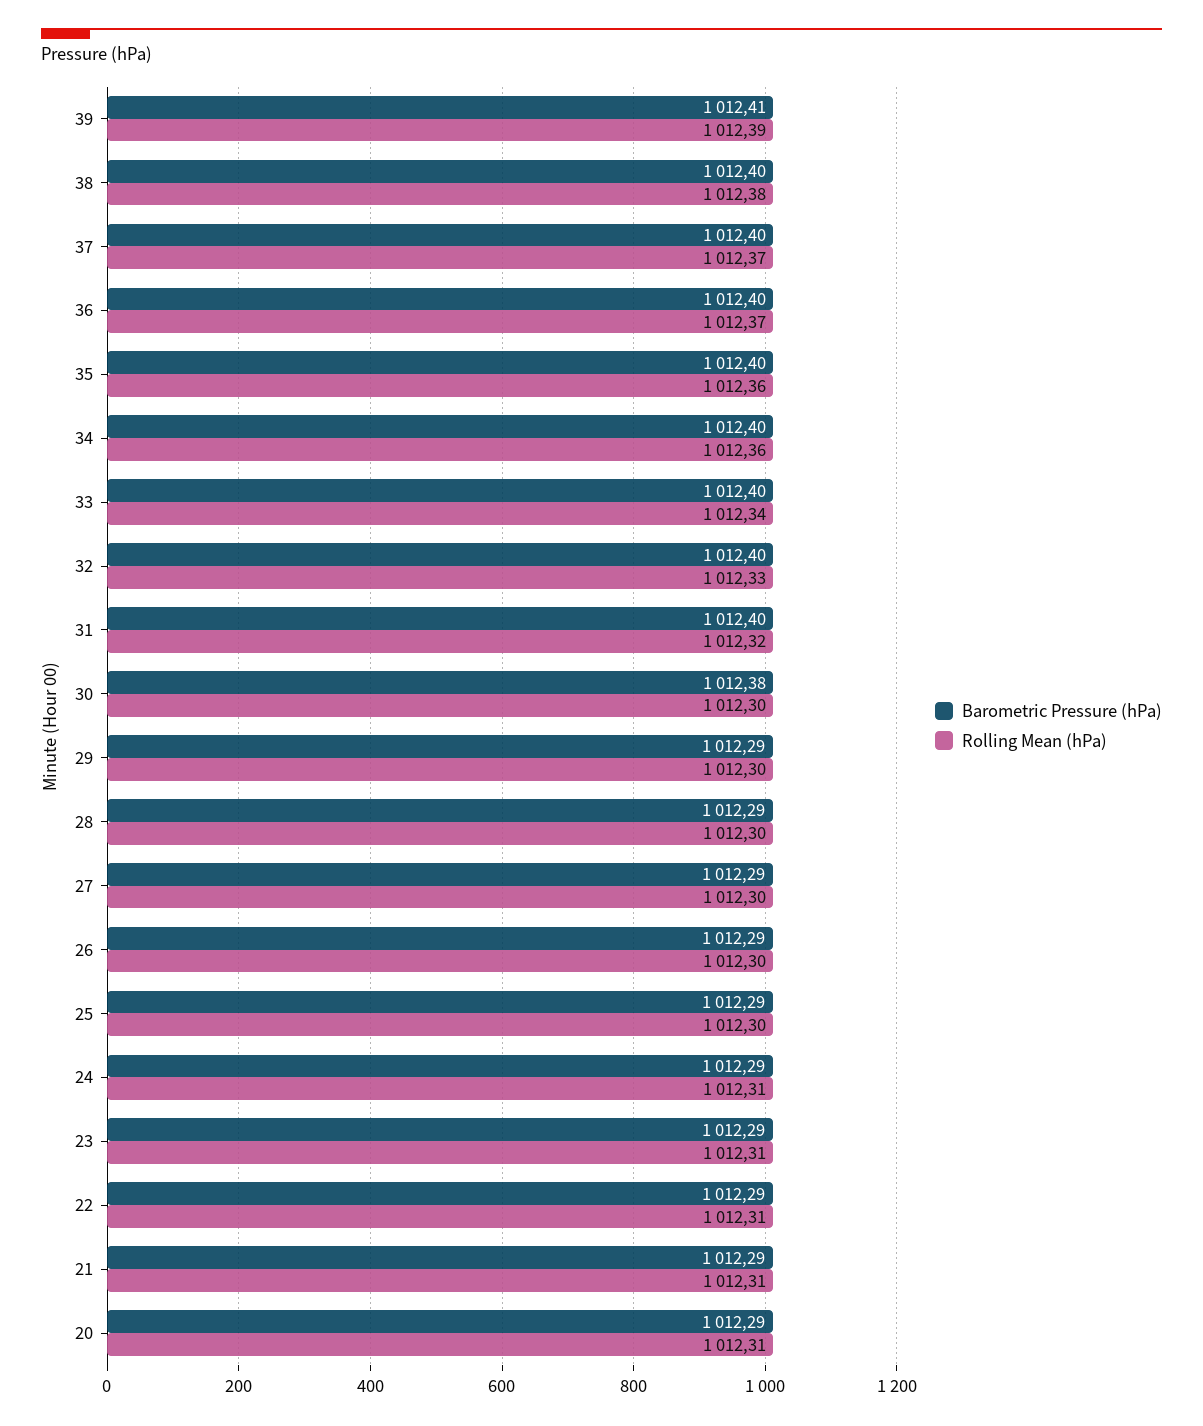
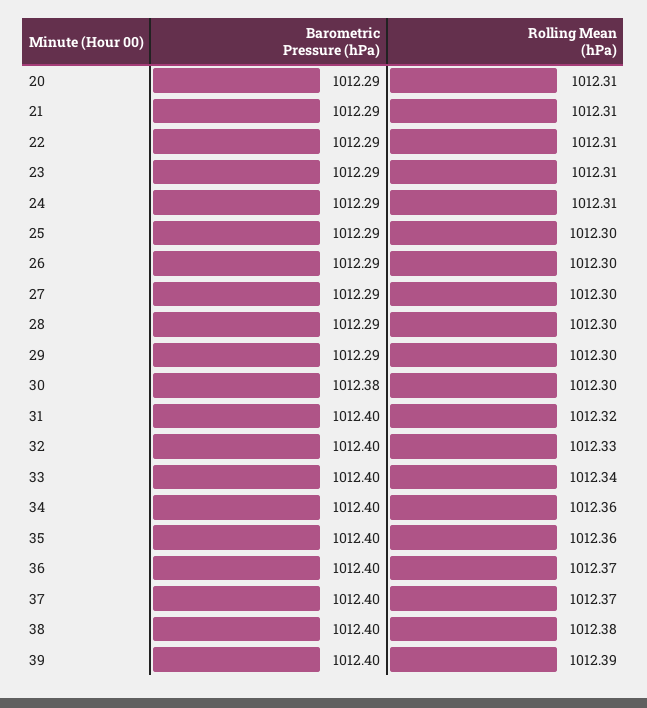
  {
    "Barometric Pressure (hPa)": {
-     "39": 1012.41,
+     "39": 1012.4,
      "38": 1012.4,
      "37": 1012.4,
      "36": 1012.4,
      "35": 1012.4,
      "34": 1012.4,
      "33": 1012.4,
      "32": 1012.4,
      "31": 1012.4,
      "30": 1012.38,
      "29": 1012.29,
      "28": 1012.29,
      "27": 1012.29,
      "26": 1012.29,
      "25": 1012.29,
      "24": 1012.29,
      "23": 1012.29,
      "22": 1012.29,
      "21": 1012.29,
      "20": 1012.29
    },
    "Rolling Mean (hPa)": {
      "39": 1012.39,
      "38": 1012.38,
      "37": 1012.37,
      "36": 1012.37,
      "35": 1012.36,
      "34": 1012.36,
      "33": 1012.34,
      "32": 1012.33,
      "31": 1012.32,
      "30": 1012.3,
      "29": 1012.3,
      "28": 1012.3,
      "27": 1012.3,
      "26": 1012.3,
      "25": 1012.3,
      "24": 1012.31,
      "23": 1012.31,
      "22": 1012.31,
      "21": 1012.31,
      "20": 1012.31
    }
  }

